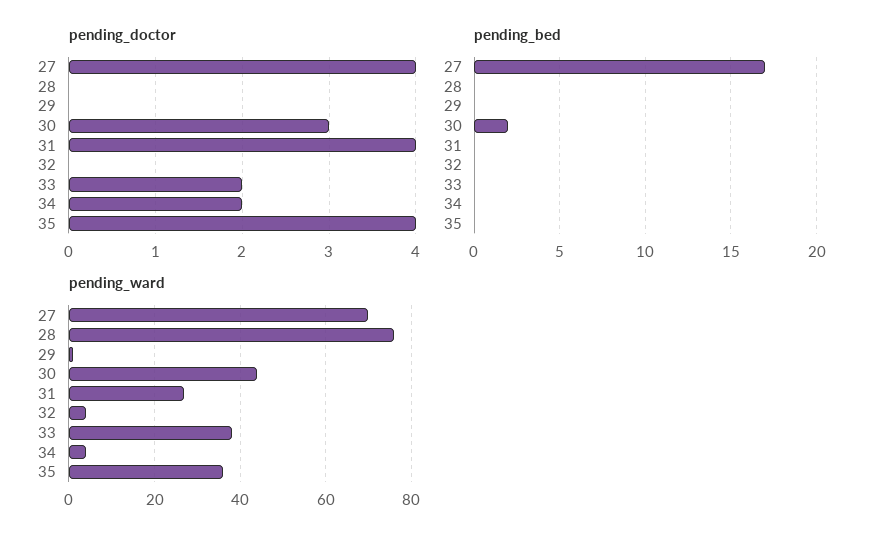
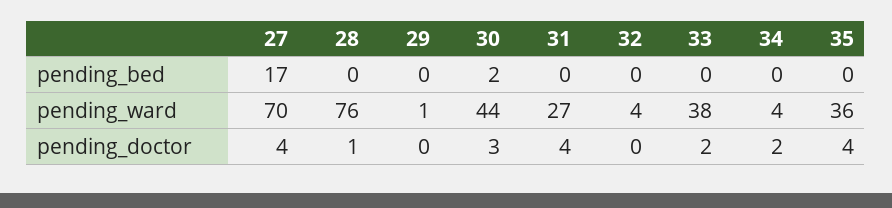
  {
    "pending_doctor": {
      "27": 4,
-     "28": 0,
+     "28": 1,
      "29": 0,
      "30": 3,
      "31": 4,
      "32": 0,
      "33": 2,
      "34": 2,
      "35": 4
    },
    "pending_bed": {
      "27": 17,
      "28": 0,
      "29": 0,
      "30": 2,
      "31": 0,
      "32": 0,
      "33": 0,
      "34": 0,
      "35": 0
    },
    "pending_ward": {
      "27": 70,
      "28": 76,
      "29": 1,
      "30": 44,
      "31": 27,
      "32": 4,
      "33": 38,
      "34": 4,
      "35": 36
    }
  }

